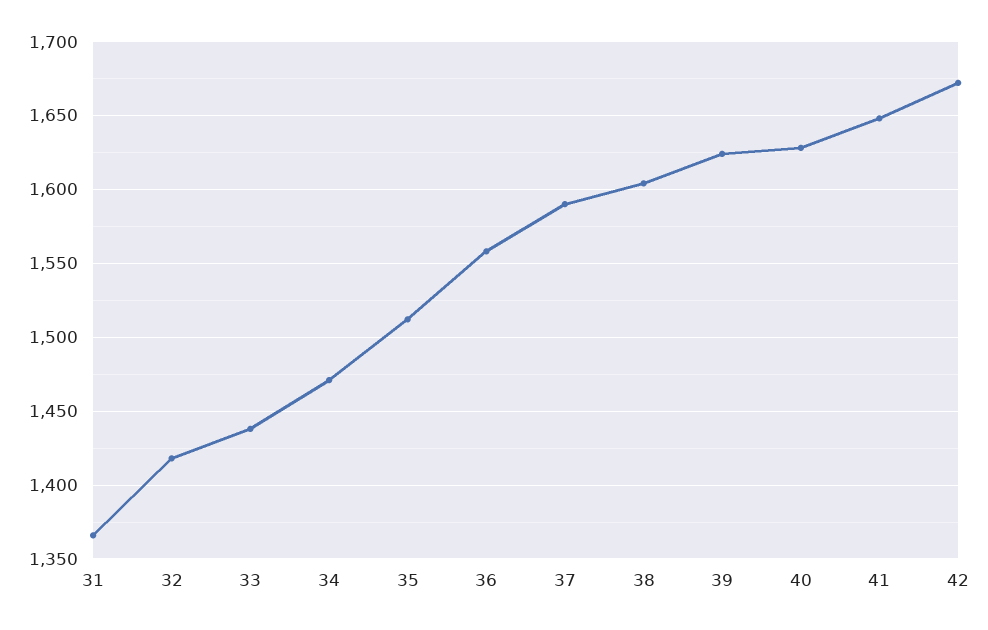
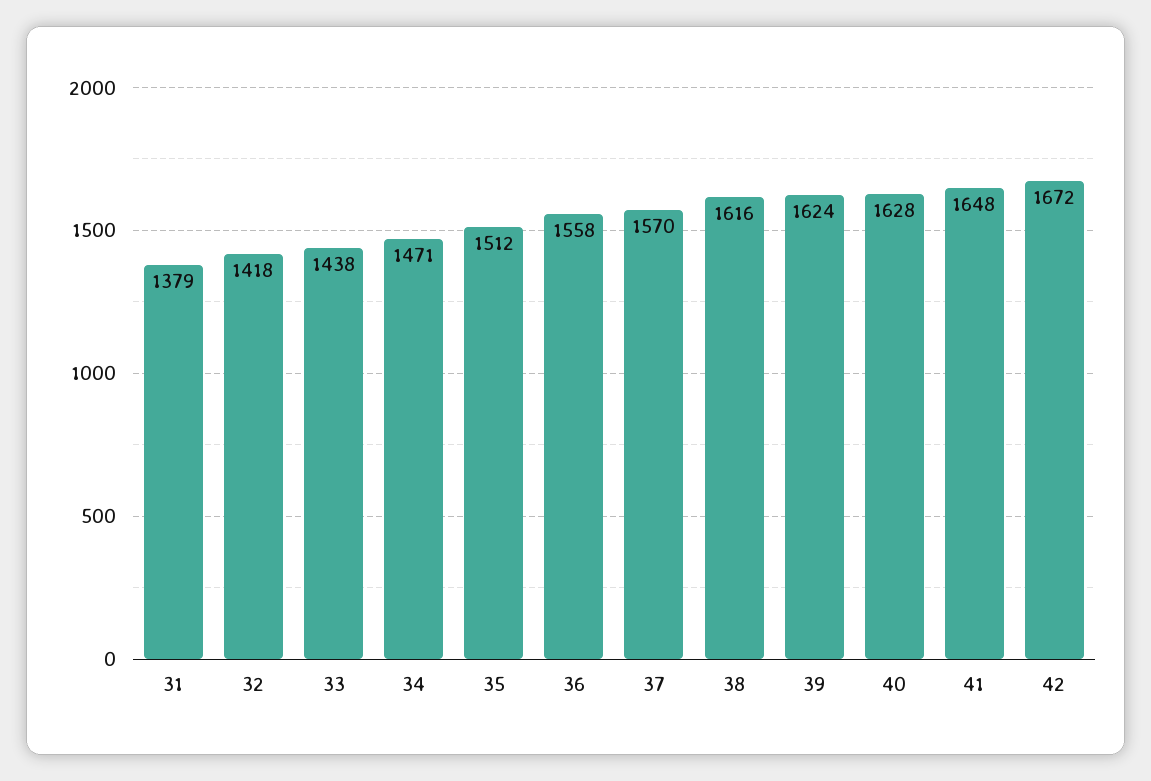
  {
-   "31": 1365,
+   "31": 1379,
    "32": 1418,
    "33": 1438,
    "34": 1471,
    "35": 1512,
    "36": 1558,
-   "37": 1590,
+   "37": 1570,
-   "38": 1605,
+   "38": 1616,
    "39": 1624,
    "40": 1628,
    "41": 1648,
    "42": 1672
  }

